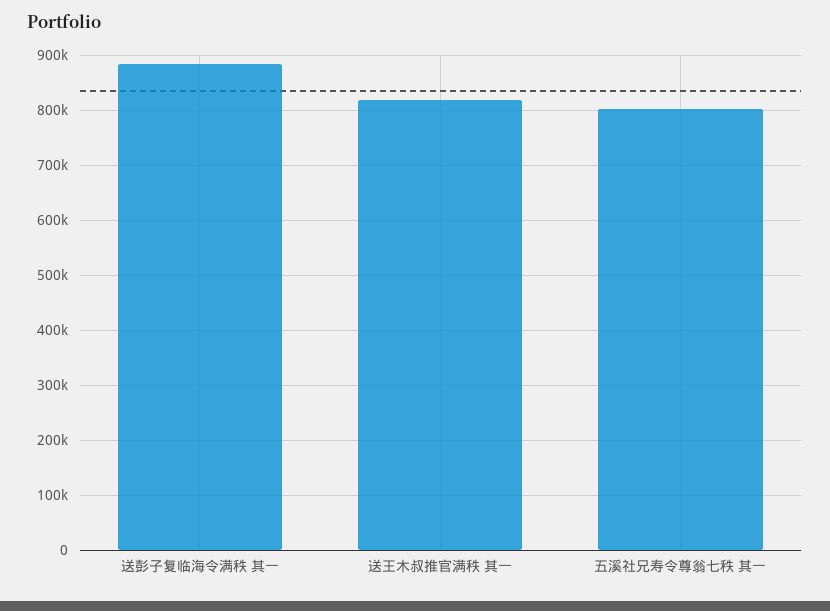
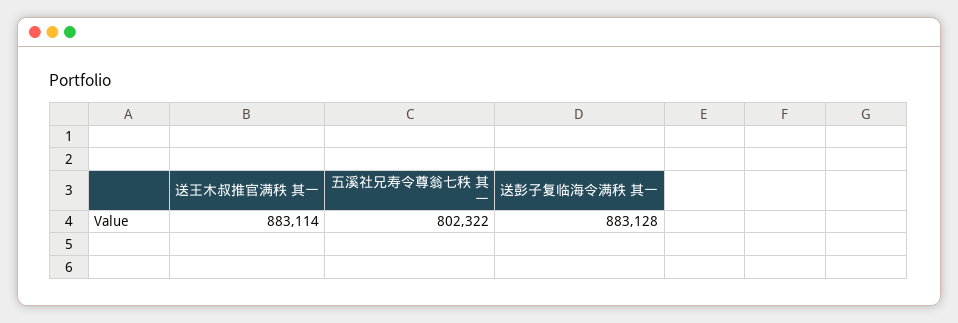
  {
    "送彭子复临海令满秩 其一": 883128,
-   "送王木叔推官满秩 其一": 820000,
+   "送王木叔推官满秩 其一": 883114,
    "五溪社兄寿令尊翁七秩 其一": 802322
  }

